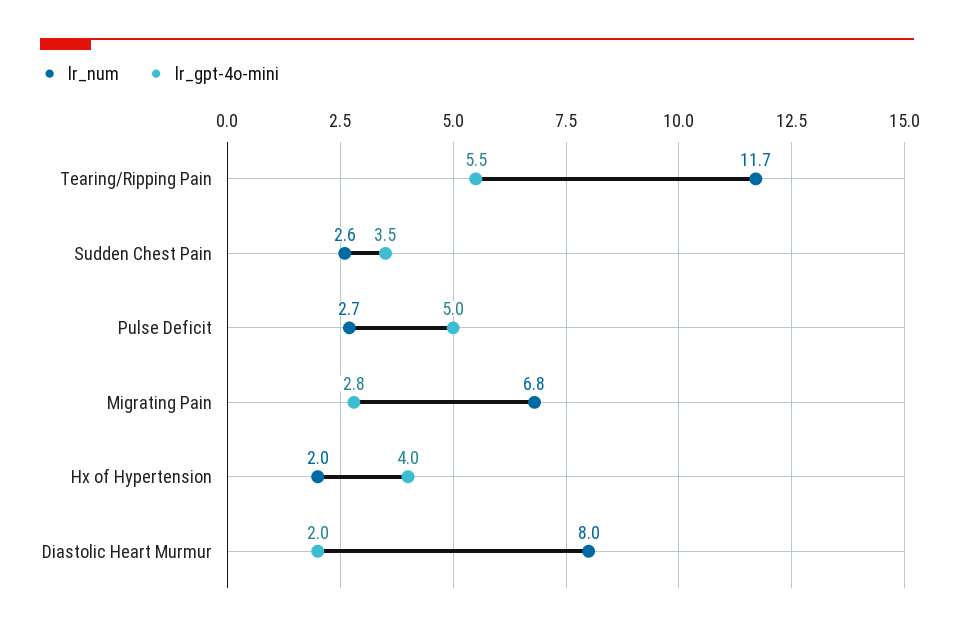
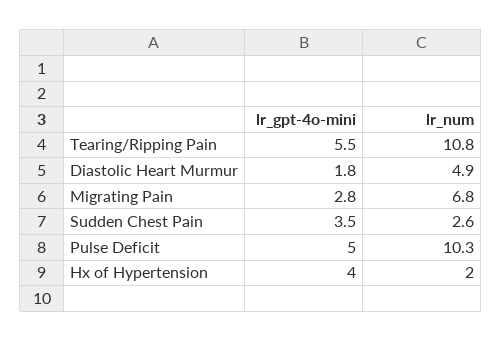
  {
    "lr_num": {
-     "Tearing/Ripping Pain": 11.7,
+     "Tearing/Ripping Pain": 10.8,
      "Sudden Chest Pain": 2.6,
-     "Pulse Deficit": 2.7,
+     "Pulse Deficit": 10.3,
      "Migrating Pain": 6.8,
      "Hx of Hypertension": 2,
-     "Diastolic Heart Murmur": 8
+     "Diastolic Heart Murmur": 4.9
    },
    "lr_gpt-4o-mini": {
      "Tearing/Ripping Pain": 5.5,
      "Sudden Chest Pain": 3.5,
      "Pulse Deficit": 5,
      "Migrating Pain": 2.8,
      "Hx of Hypertension": 4,
-     "Diastolic Heart Murmur": 2
+     "Diastolic Heart Murmur": 1.8
    }
  }

